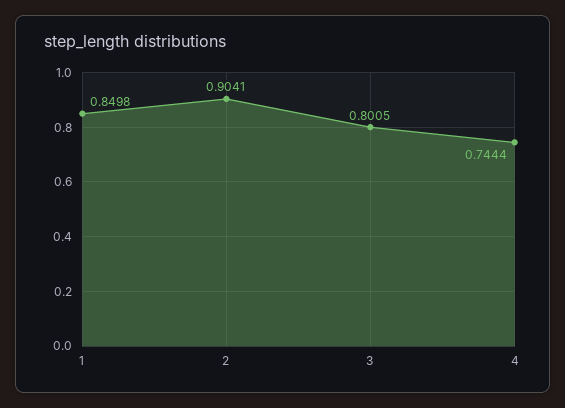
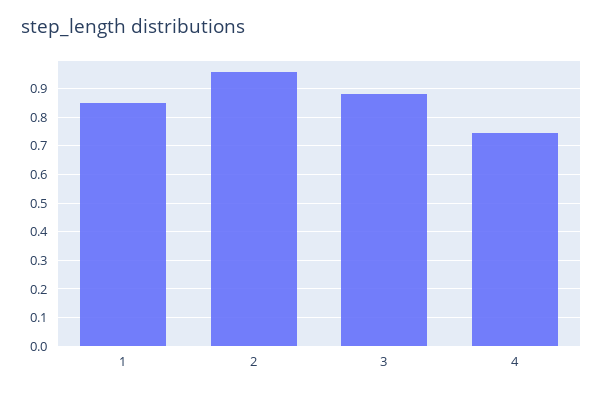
  {
    "1": 0.8498,
-   "2": 0.9041,
+   "2": 0.95,
-   "3": 0.8005,
+   "3": 0.875,
    "4": 0.7444
  }

